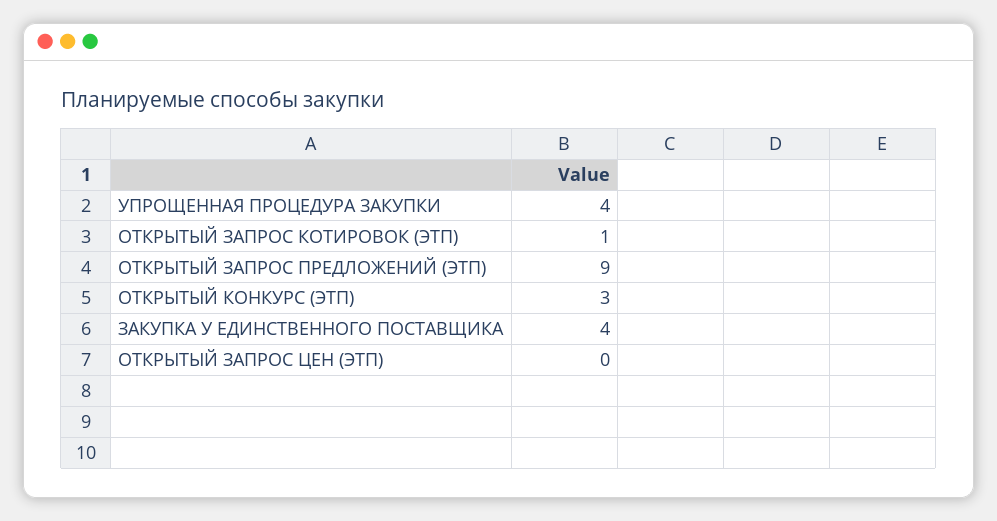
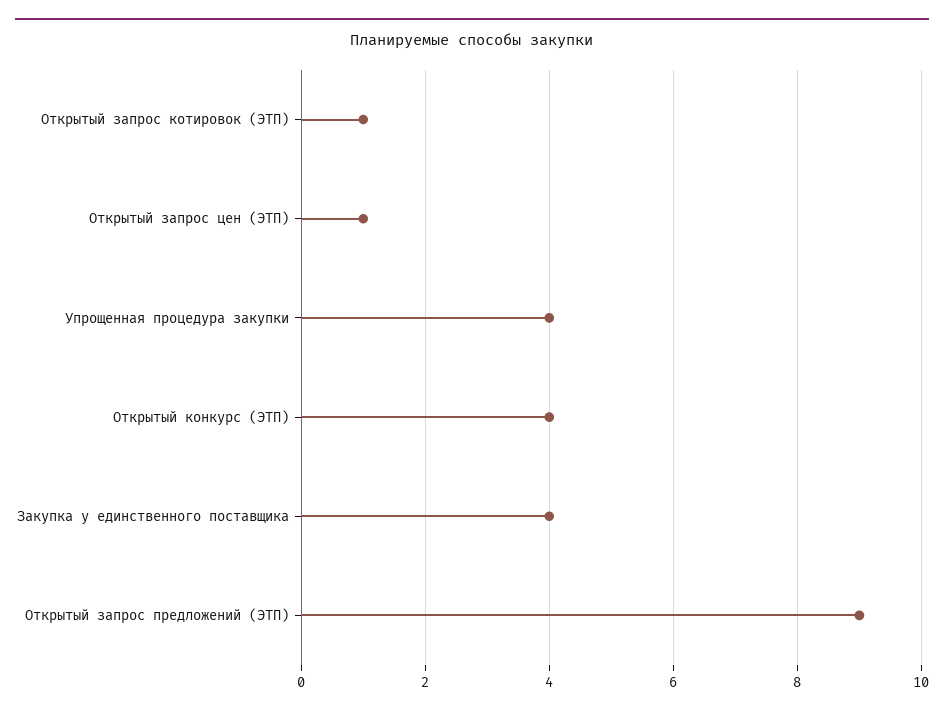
  {
    "УПРОЩЕННАЯ ПРОЦЕДУРА ЗАКУПКИ": 4,
    "ОТКРЫТЫЙ ЗАПРОС КОТИРОВОК (ЭТП)": 1,
    "ОТКРЫТЫЙ ЗАПРОС ПРЕДЛОЖЕНИЙ (ЭТП)": 9,
-   "ОТКРЫТЫЙ КОНКУРС (ЭТП)": 3,
+   "ОТКРЫТЫЙ КОНКУРС (ЭТП)": 4,
    "ЗАКУПКА У ЕДИНСТВЕННОГО ПОСТАВЩИКА": 4,
-   "ОТКРЫТЫЙ ЗАПРОС ЦЕН (ЭТП)": 0
+   "ОТКРЫТЫЙ ЗАПРОС ЦЕН (ЭТП)": 1
  }

